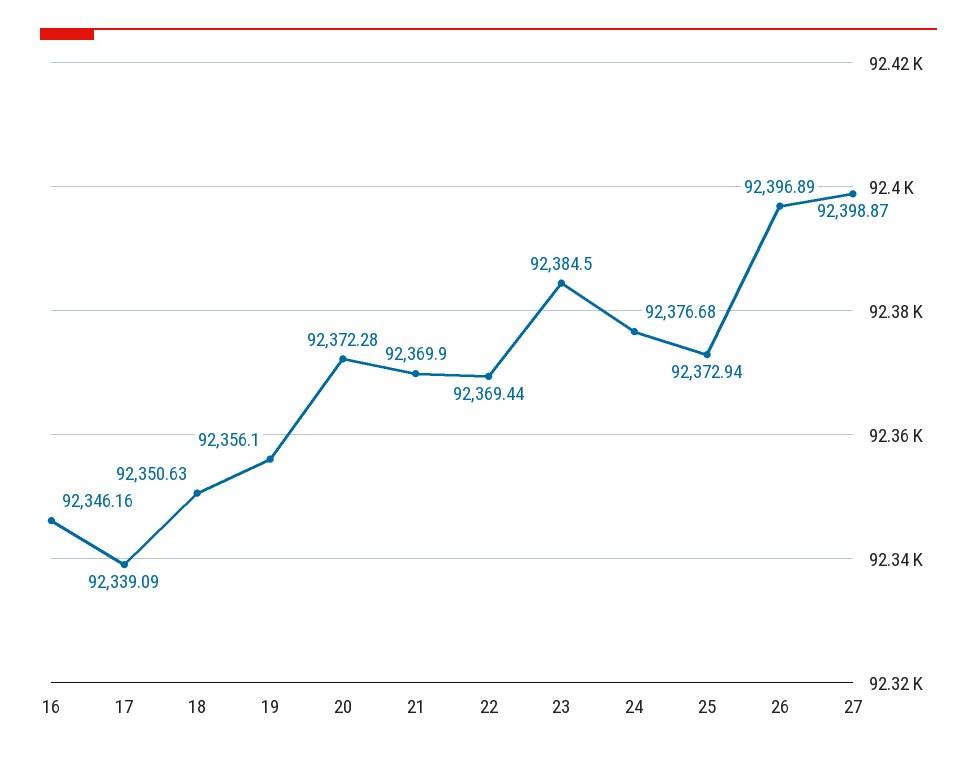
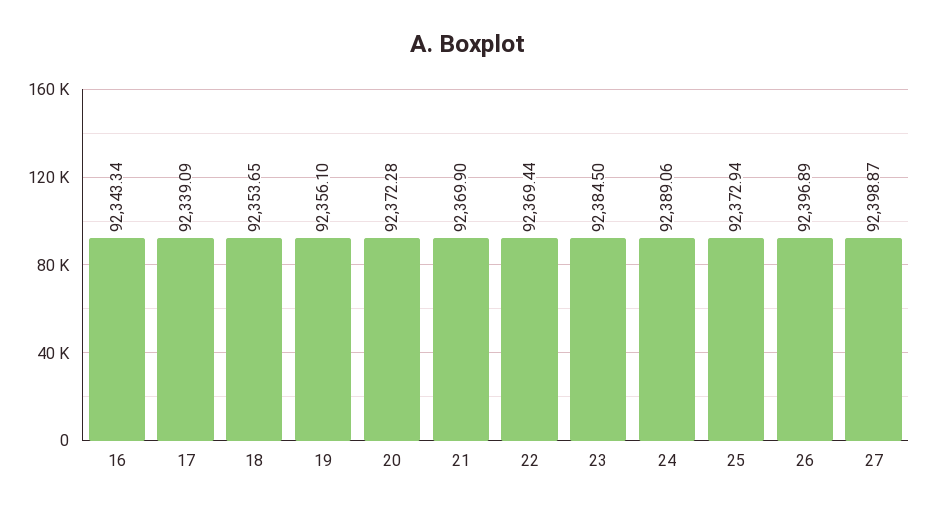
  {
-   "16": 92346.16,
+   "16": 92343.34,
    "17": 92339.09,
-   "18": 92350.63,
+   "18": 92353.65,
    "19": 92356.1,
    "20": 92372.28,
    "21": 92369.9,
    "22": 92369.44,
    "23": 92384.5,
-   "24": 92376.68,
+   "24": 92389.06,
    "25": 92372.94,
    "26": 92396.89,
    "27": 92398.87
  }

